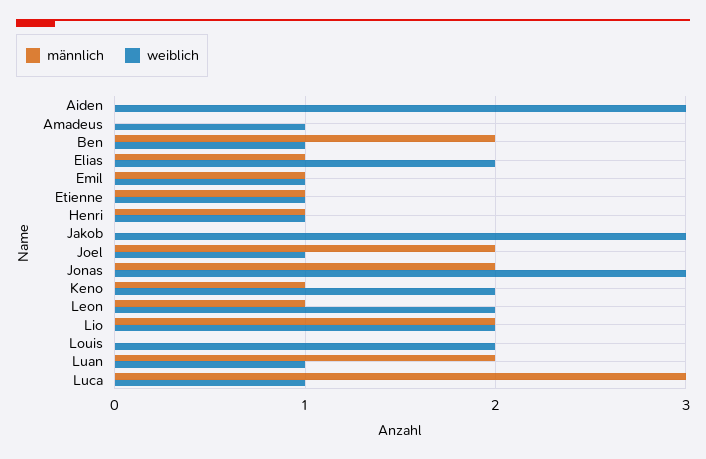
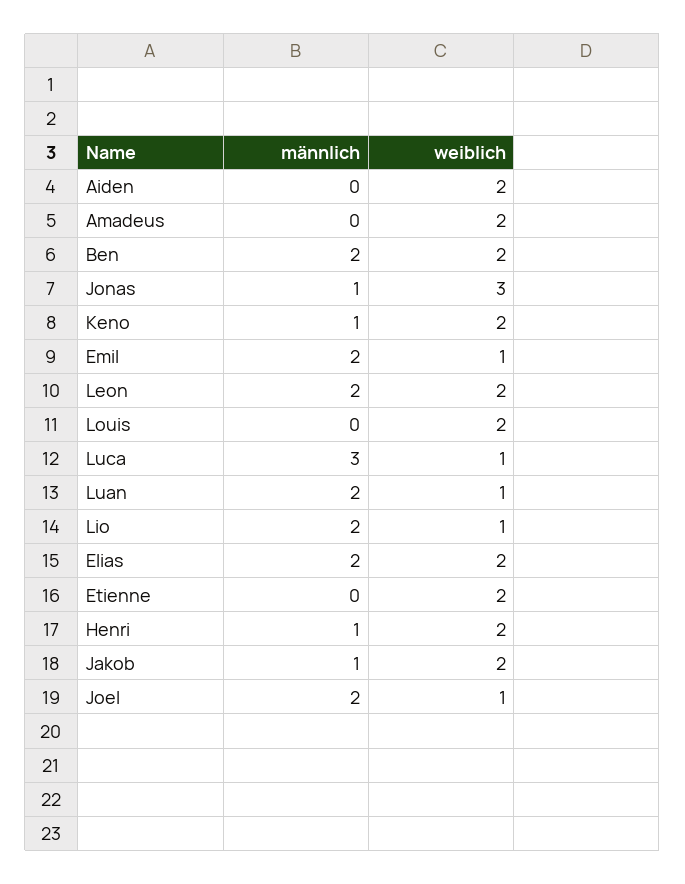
  {
    "männlich": {
      "Aiden": 0,
      "Amadeus": 0,
      "Ben": 2,
-     "Elias": 1,
+     "Elias": 2,
-     "Emil": 1,
+     "Emil": 2,
-     "Etienne": 1,
+     "Etienne": 0,
      "Henri": 1,
-     "Jakob": 0,
+     "Jakob": 1,
      "Joel": 2,
-     "Jonas": 2,
+     "Jonas": 1,
      "Keno": 1,
-     "Leon": 1,
+     "Leon": 2,
      "Lio": 2,
      "Louis": 0,
      "Luan": 2,
      "Luca": 3
    },
    "weiblich": {
-     "Aiden": 3,
+     "Aiden": 2,
-     "Amadeus": 1,
+     "Amadeus": 2,
-     "Ben": 1,
+     "Ben": 2,
      "Elias": 2,
      "Emil": 1,
-     "Etienne": 1,
+     "Etienne": 2,
-     "Henri": 1,
+     "Henri": 2,
-     "Jakob": 3,
+     "Jakob": 2,
      "Joel": 1,
      "Jonas": 3,
      "Keno": 2,
      "Leon": 2,
-     "Lio": 2,
+     "Lio": 1,
      "Louis": 2,
      "Luan": 1,
      "Luca": 1
    }
  }

